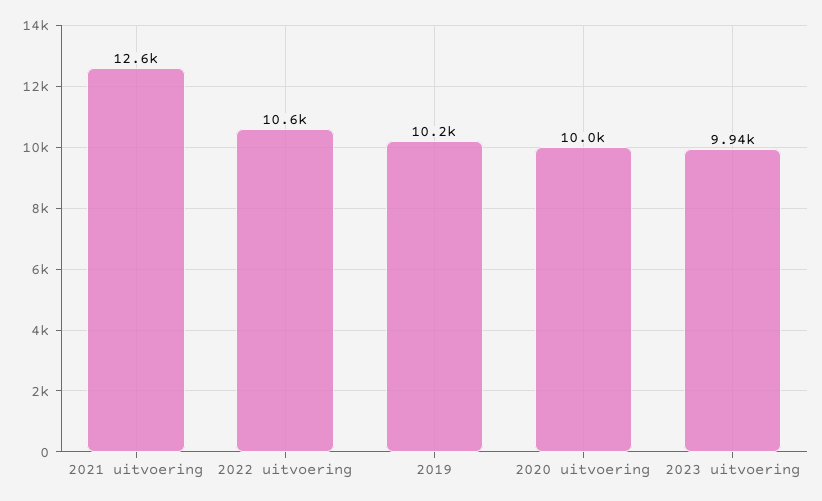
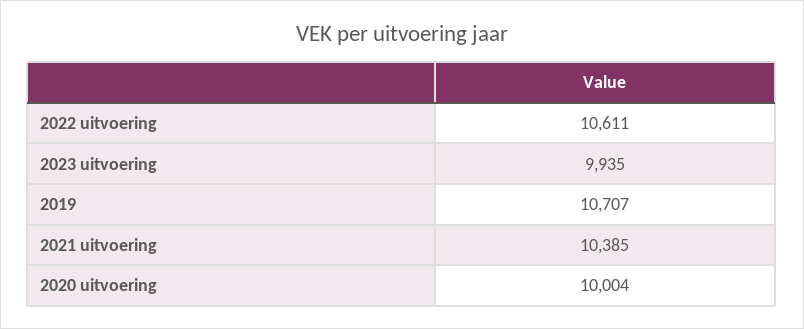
  {
-   "2021 uitvoering": 12600,
+   "2021 uitvoering": 10385,
    "2022 uitvoering": 10611,
-   "2019": 10200,
+   "2019": 10707,
    "2020 uitvoering": 10004,
    "2023 uitvoering": 9935
  }

